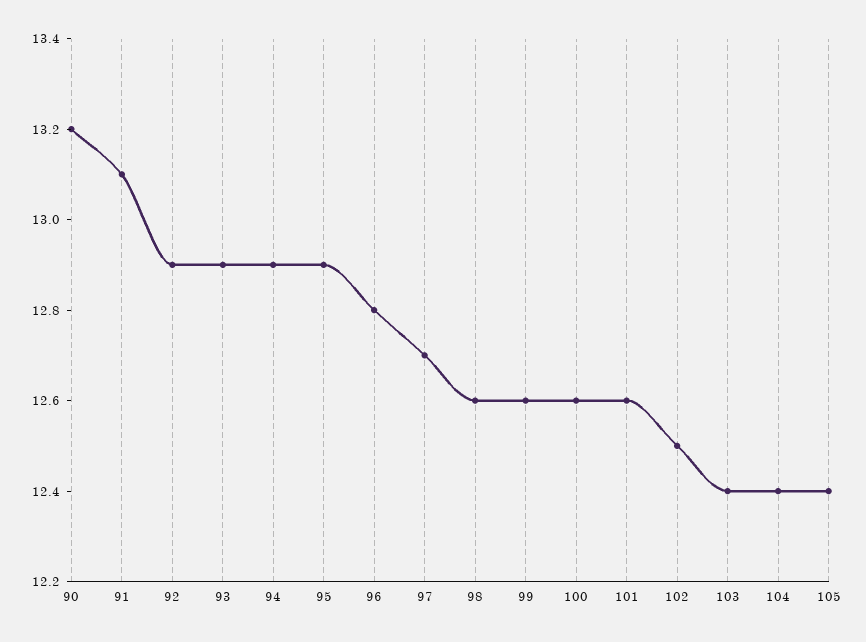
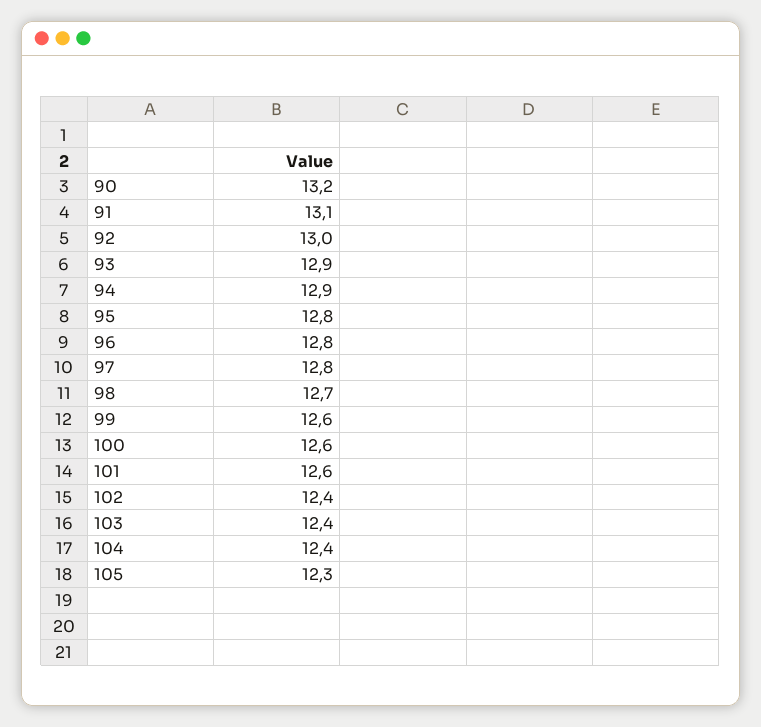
  {
    "90": 13.2,
    "91": 13.1,
-   "92": 12.9,
+   "92": 13,
    "93": 12.9,
    "94": 12.9,
-   "95": 12.9,
+   "95": 12.8,
    "96": 12.8,
-   "97": 12.7,
+   "97": 12.8,
-   "98": 12.6,
+   "98": 12.7,
    "99": 12.6,
    "100": 12.6,
    "101": 12.6,
-   "102": 12.5,
+   "102": 12.4,
    "103": 12.4,
    "104": 12.4,
-   "105": 12.4
+   "105": 12.3
  }

